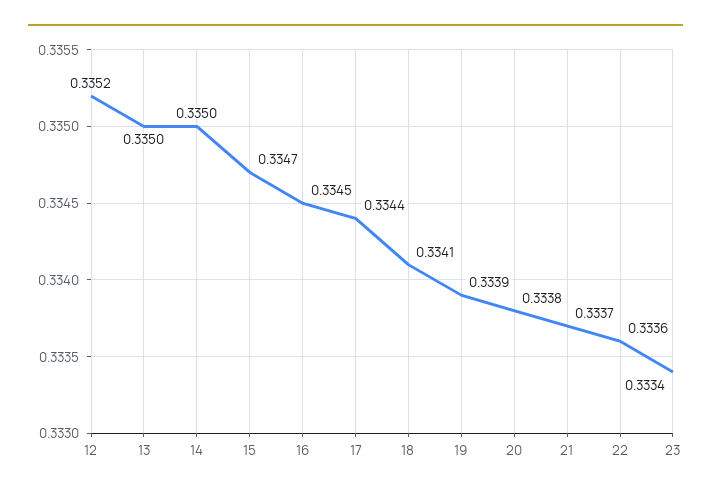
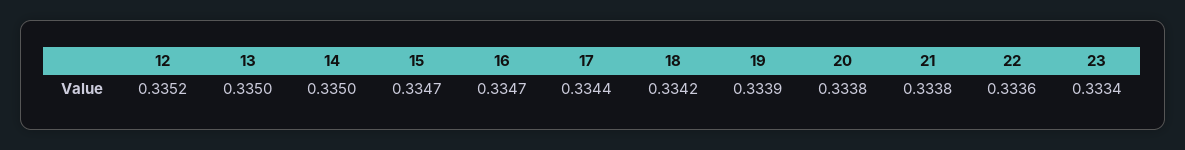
  {
    "12": 0.3352,
    "13": 0.335,
    "14": 0.335,
    "15": 0.3347,
-   "16": 0.3345,
+   "16": 0.3347,
    "17": 0.3344,
-   "18": 0.3341,
+   "18": 0.3342,
    "19": 0.3339,
    "20": 0.3338,
-   "21": 0.3337,
+   "21": 0.3338,
    "22": 0.3336,
    "23": 0.3334
  }

